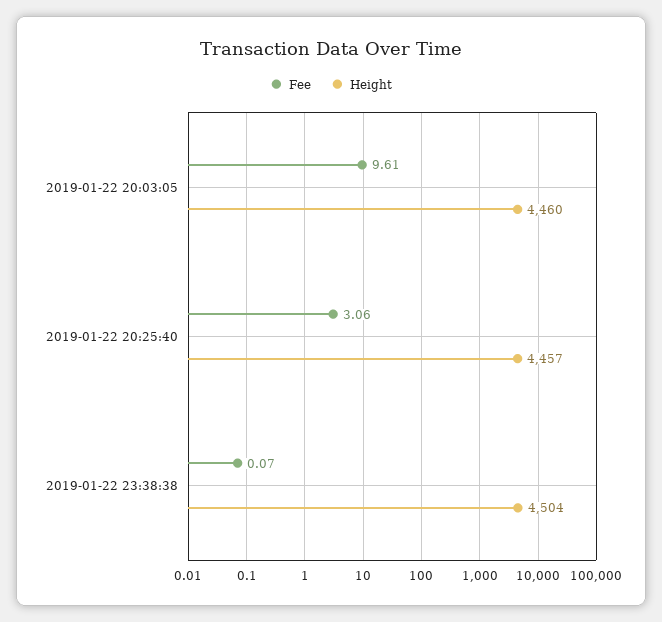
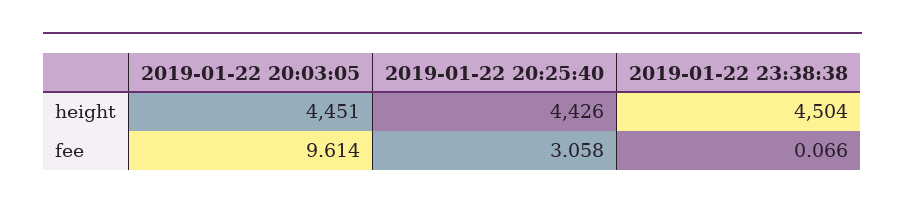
  {
    "Fee": {
      "2019-01-22 20:03:05": 9.614,
      "2019-01-22 20:25:40": 3.058,
      "2019-01-22 23:38:38": 0.066
    },
    "Height": {
-     "2019-01-22 20:03:05": 4460,
+     "2019-01-22 20:03:05": 4451,
-     "2019-01-22 20:25:40": 4457,
+     "2019-01-22 20:25:40": 4426,
      "2019-01-22 23:38:38": 4504
    }
  }

